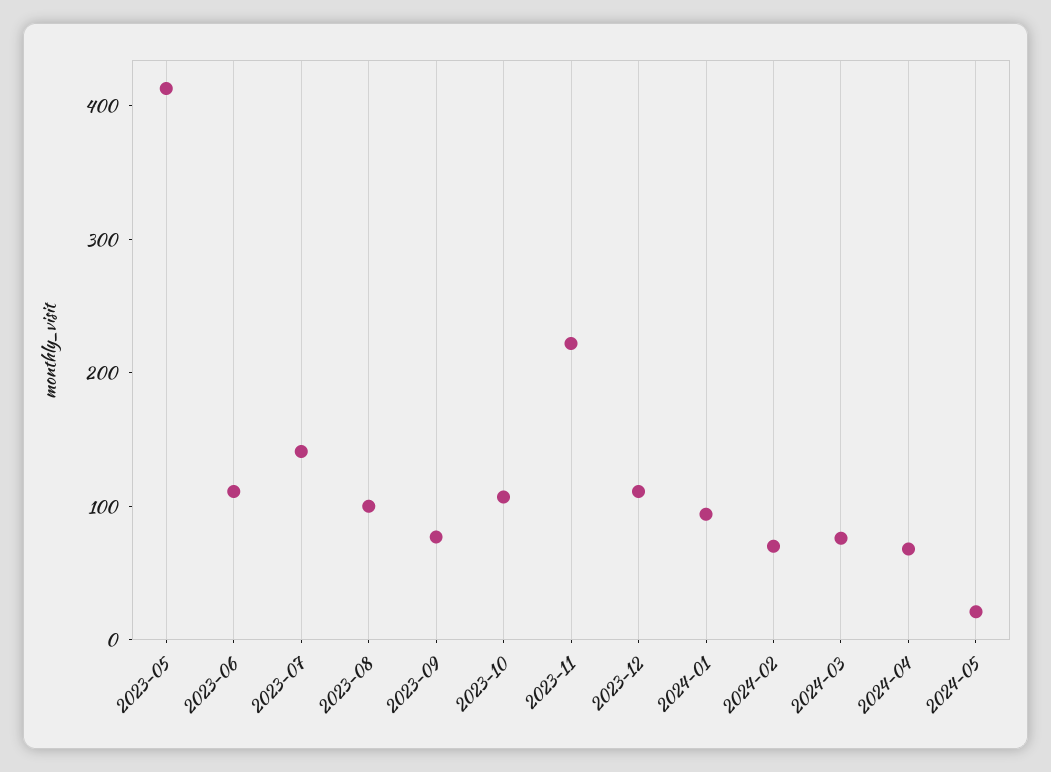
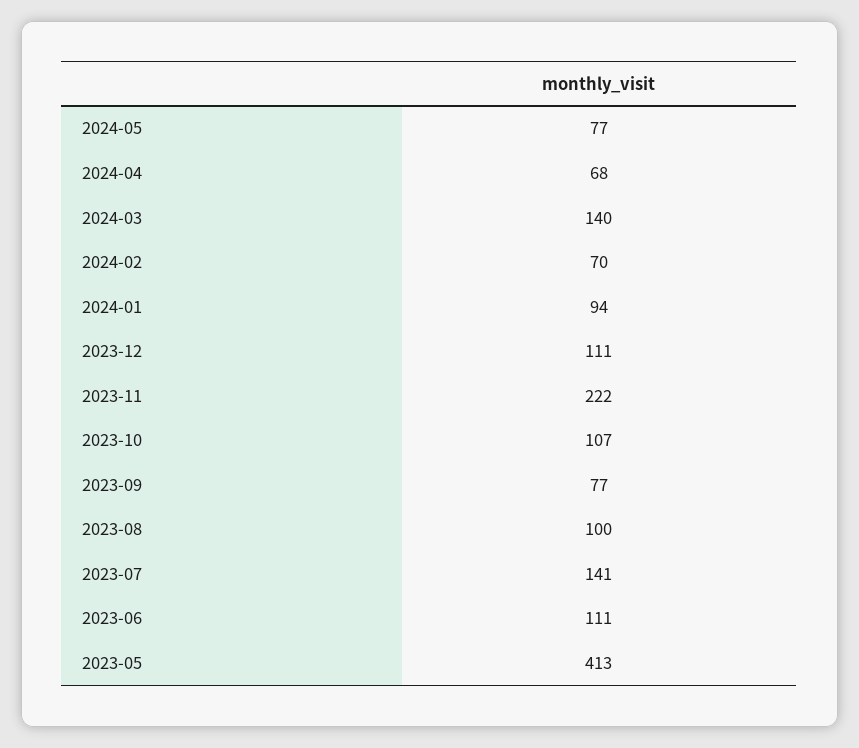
  {
    "2023-05": 413,
    "2023-06": 111,
    "2023-07": 141,
    "2023-08": 100,
    "2023-09": 77,
    "2023-10": 107,
    "2023-11": 222,
    "2023-12": 111,
    "2024-01": 94,
    "2024-02": 70,
-   "2024-03": 80,
+   "2024-03": 140,
    "2024-04": 68,
-   "2024-05": 20
+   "2024-05": 77
  }

